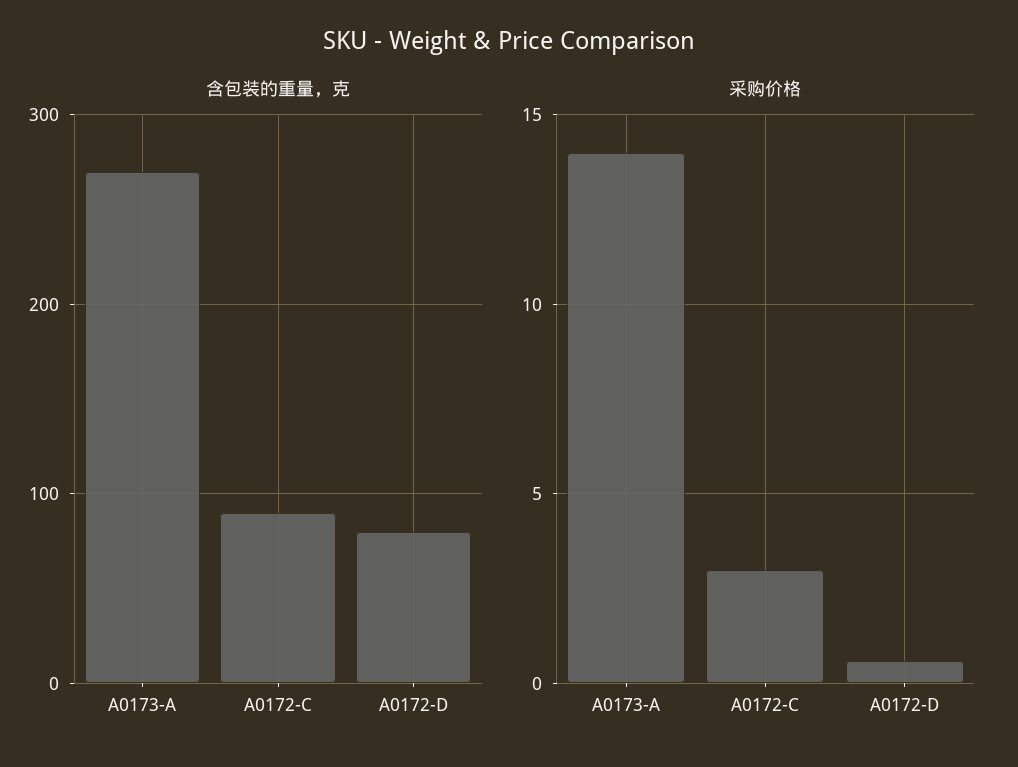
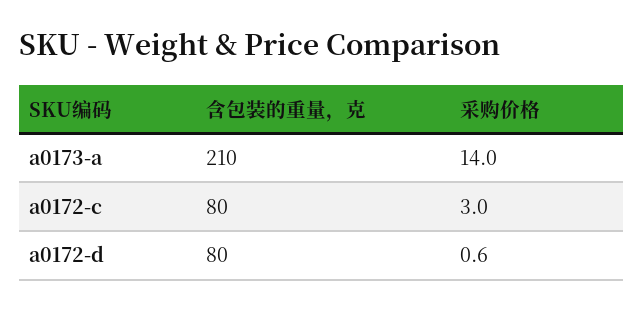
  {
    "含包装的重量，克": {
-     "A0173-A": 270,
+     "A0173-A": 210,
-     "A0172-C": 90,
+     "A0172-C": 80,
      "A0172-D": 80
    },
    "采购价格": {
      "A0173-A": 14,
      "A0172-C": 3,
      "A0172-D": 0.6
    }
  }

